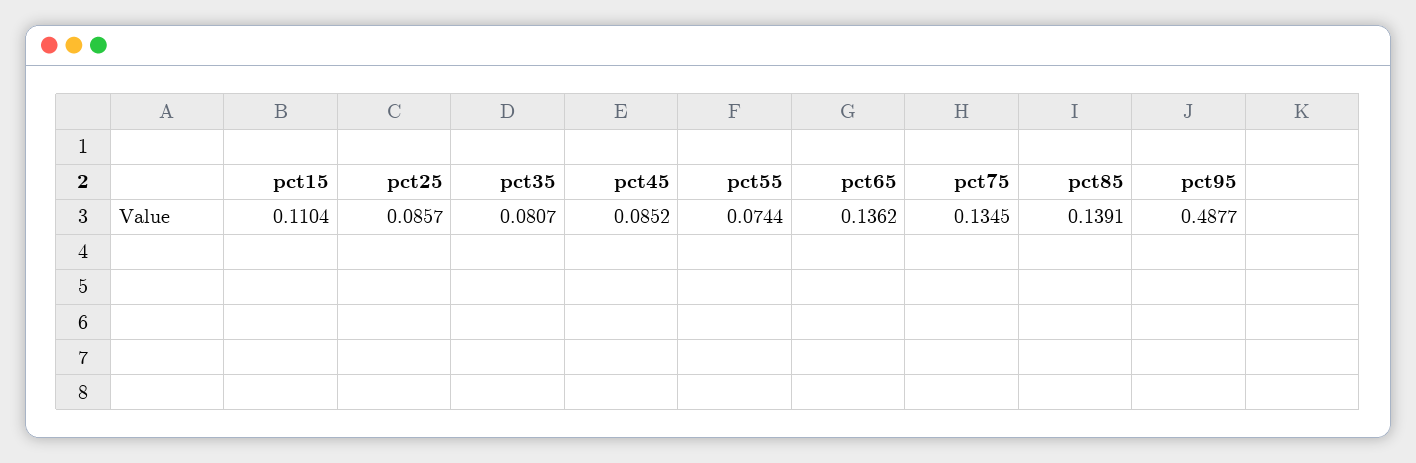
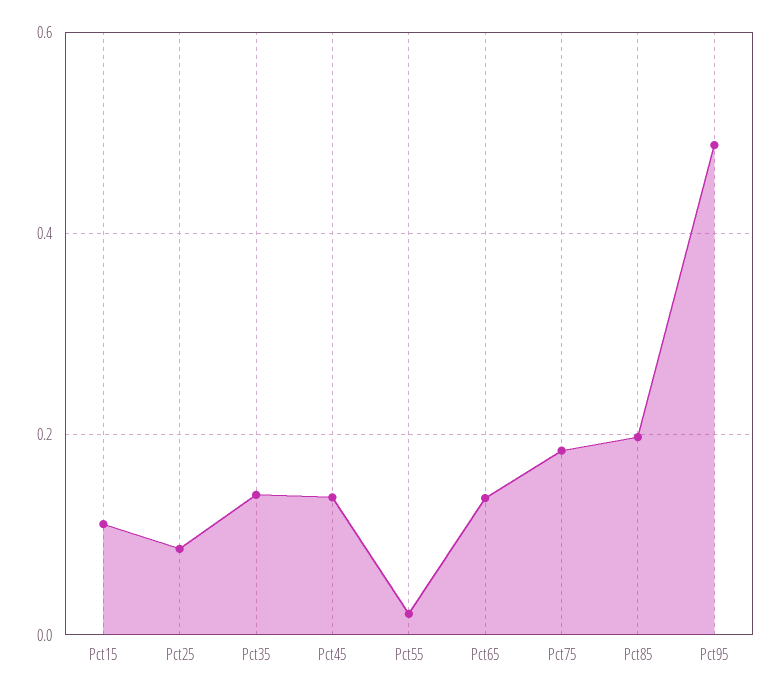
  {
    "pct15": 0.1104,
    "pct25": 0.0857,
-   "pct35": 0.0807,
+   "pct35": 0.14,
-   "pct45": 0.0852,
+   "pct45": 0.14,
-   "pct55": 0.0744,
+   "pct55": 0.02,
    "pct65": 0.1362,
-   "pct75": 0.1345,
+   "pct75": 0.18,
-   "pct85": 0.1391,
+   "pct85": 0.2,
    "pct95": 0.4877
  }

